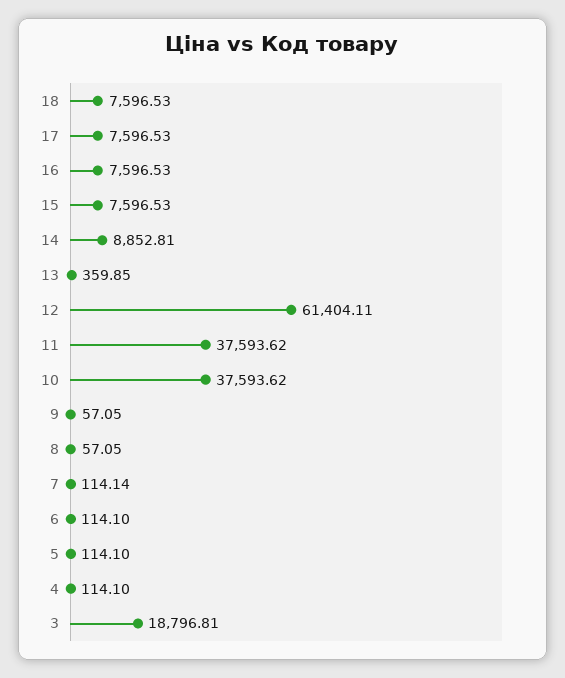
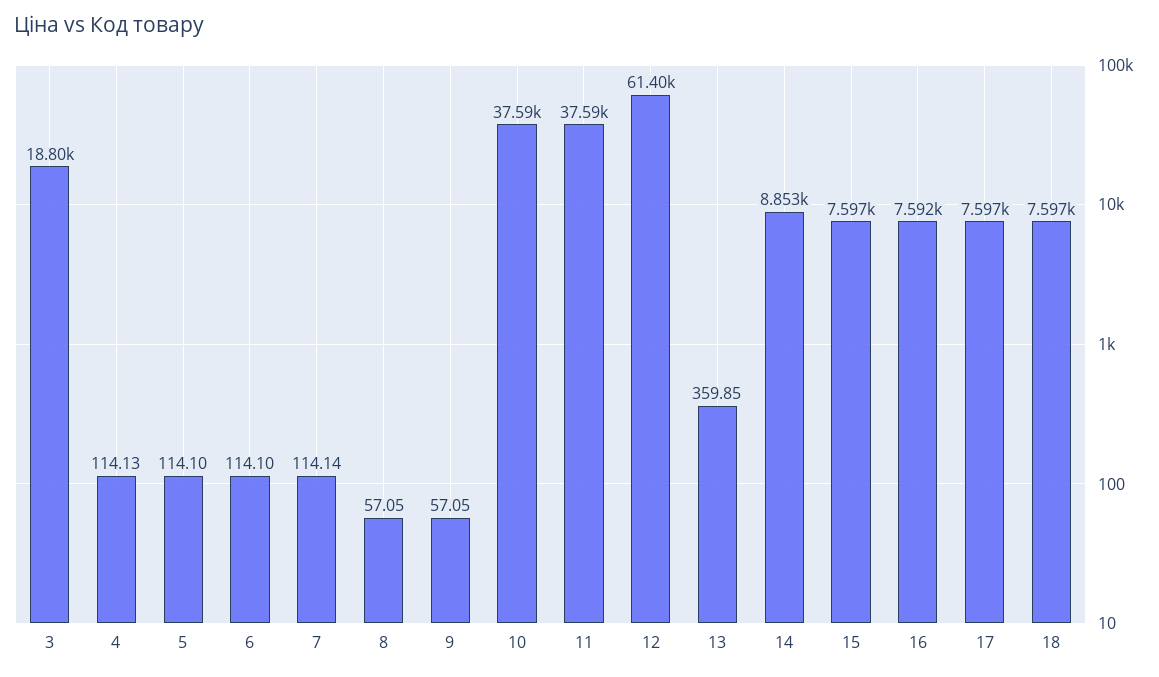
  {
    "18": 7596.53,
    "17": 7596.53,
-   "16": 7596.53,
+   "16": 7592,
    "15": 7596.53,
    "14": 8852.81,
    "13": 359.85,
    "12": 61404.11,
    "11": 37593.62,
    "10": 37593.62,
    "9": 57.05,
    "8": 57.05,
    "7": 114.14,
    "6": 114.1,
    "5": 114.1,
-   "4": 114.1,
+   "4": 114.13,
    "3": 18796.81
  }

